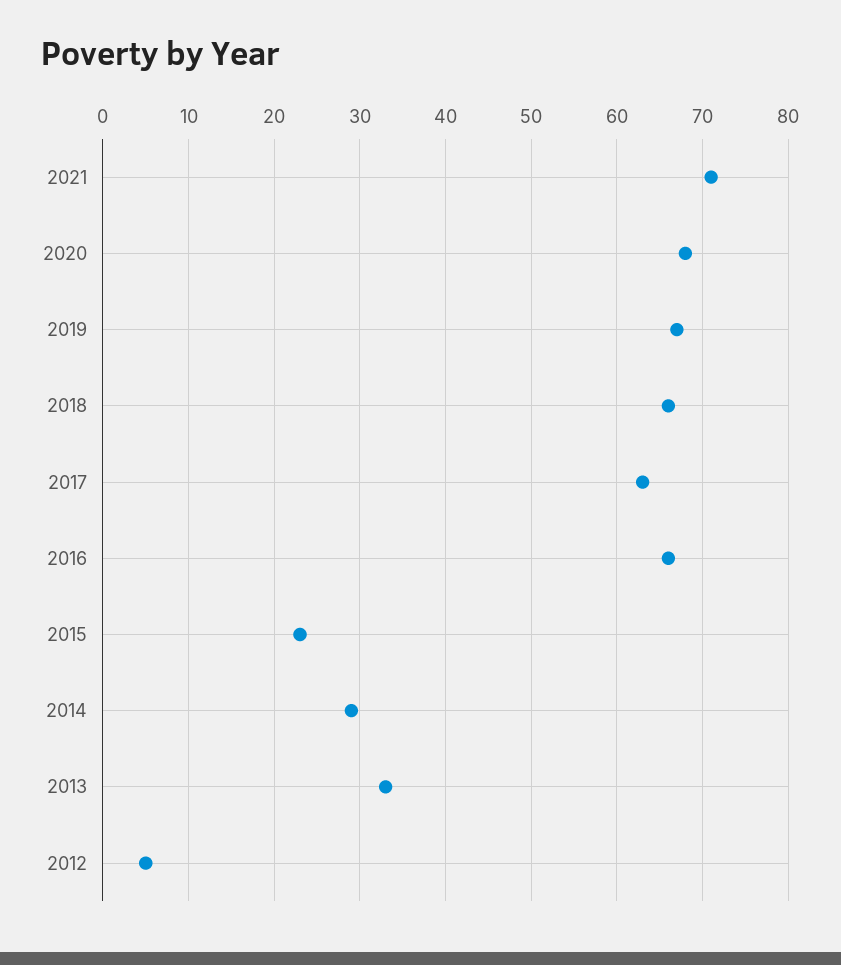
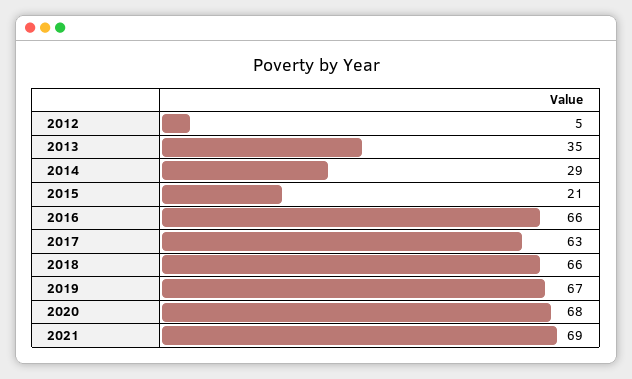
  {
-   "2021": 71,
+   "2021": 69,
    "2020": 68,
    "2019": 67,
    "2018": 66,
    "2017": 63,
    "2016": 66,
-   "2015": 23,
+   "2015": 21,
    "2014": 29,
-   "2013": 33,
+   "2013": 35,
    "2012": 5
  }

